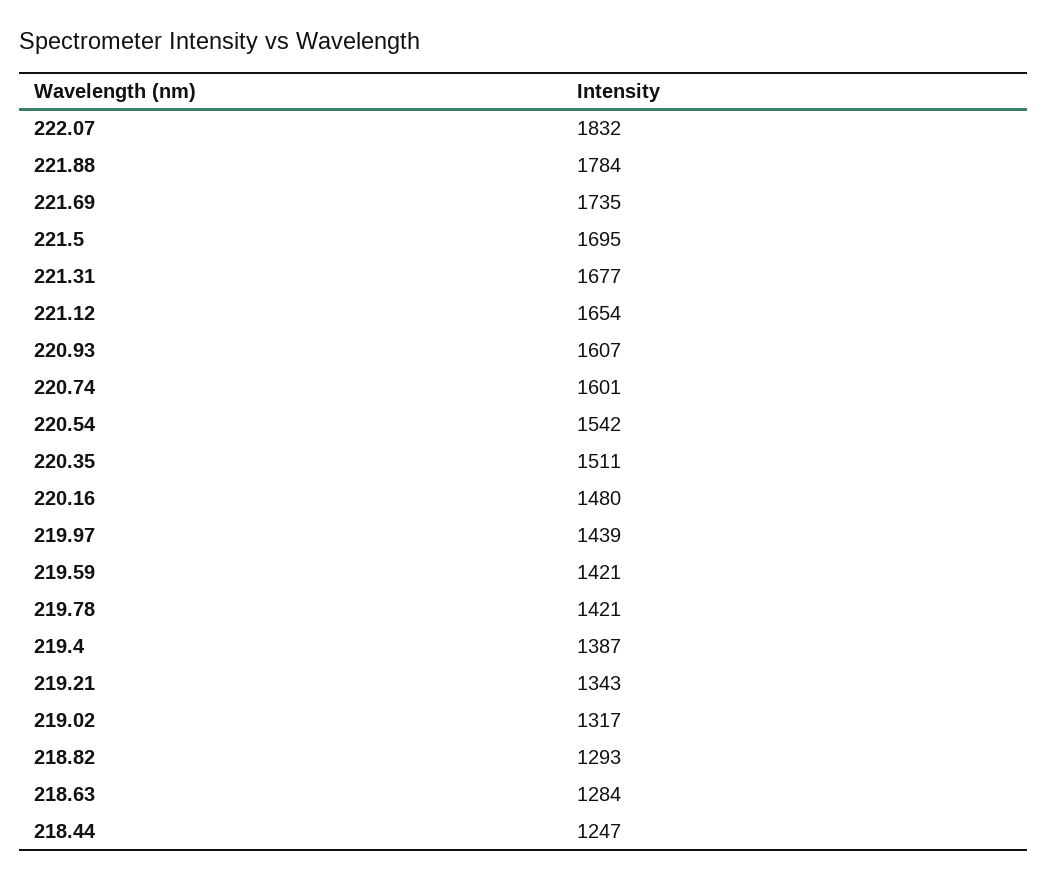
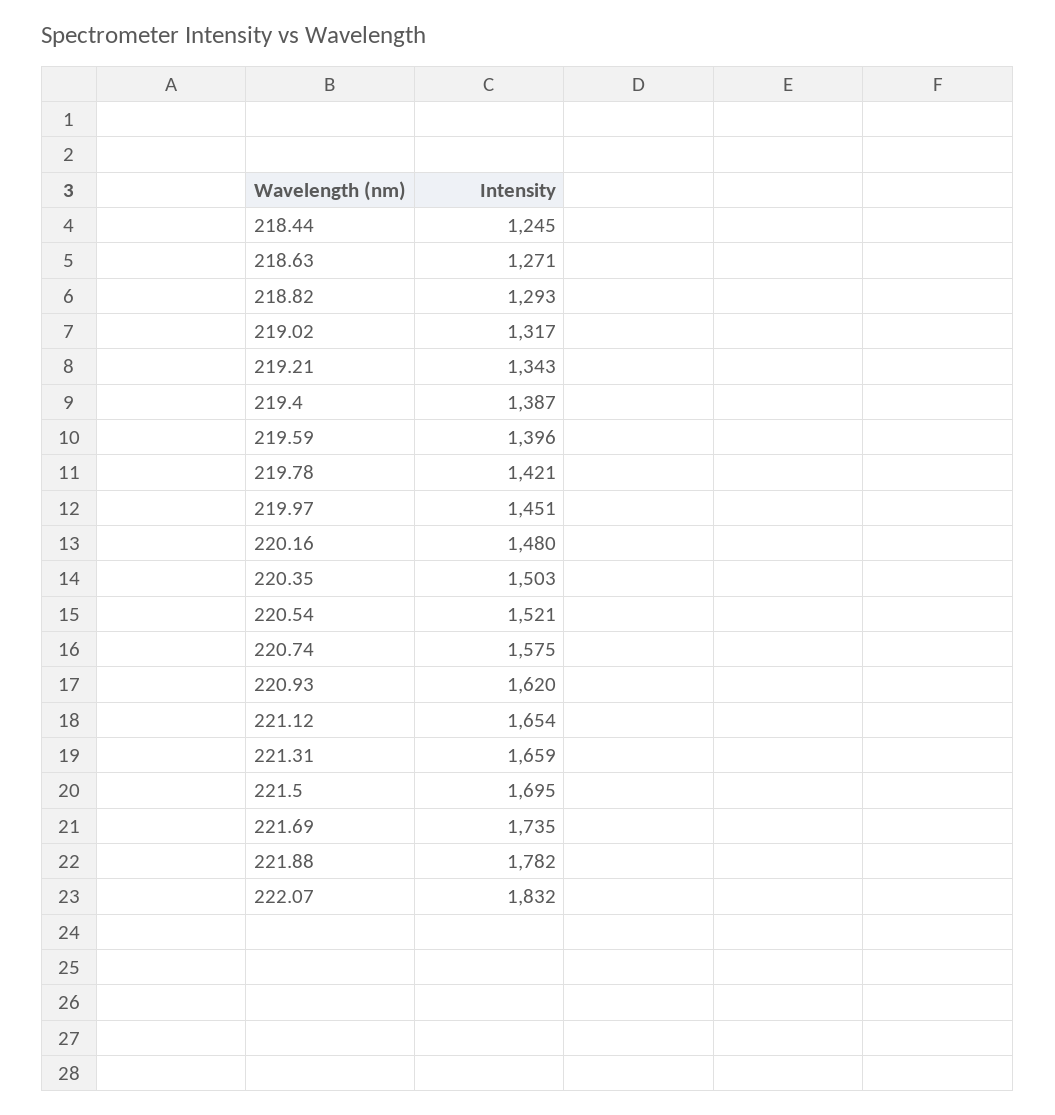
  {
    "222.07": 1832,
-   "221.88": 1784,
+   "221.88": 1782,
    "221.69": 1735,
    "221.5": 1695,
-   "221.31": 1677,
+   "221.31": 1659,
    "221.12": 1654,
-   "220.93": 1607,
+   "220.93": 1620,
-   "220.74": 1601,
+   "220.74": 1575,
-   "220.54": 1542,
+   "220.54": 1521,
-   "220.35": 1511,
+   "220.35": 1503,
    "220.16": 1480,
-   "219.97": 1439,
+   "219.97": 1451,
-   "219.59": 1421,
+   "219.59": 1396,
    "219.78": 1421,
    "219.4": 1387,
    "219.21": 1343,
    "219.02": 1317,
    "218.82": 1293,
-   "218.63": 1284,
+   "218.63": 1271,
-   "218.44": 1247
+   "218.44": 1245
  }

